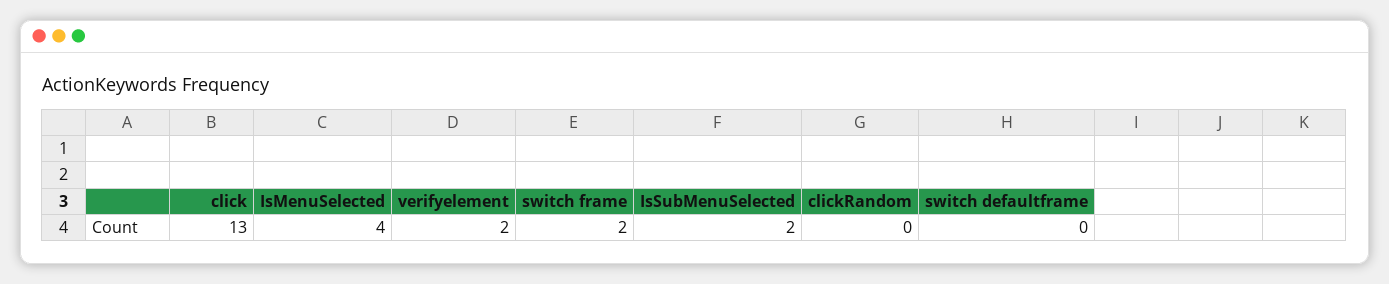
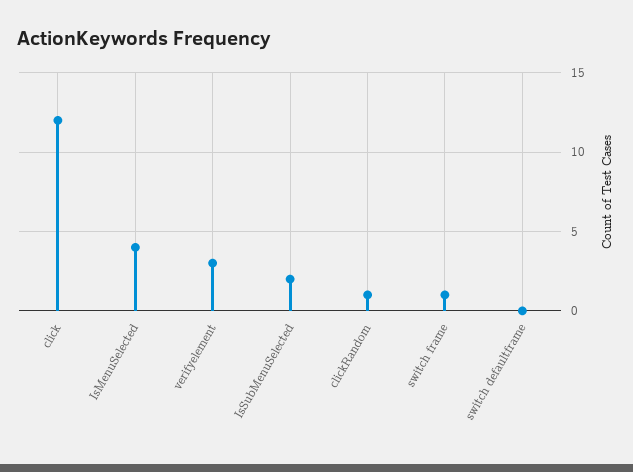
  {
-   "click": 13,
+   "click": 12,
    "IsMenuSelected": 4,
-   "verifyelement": 2,
+   "verifyelement": 3,
-   "switch frame": 2,
+   "switch frame": 1,
    "IsSubMenuSelected": 2,
-   "clickRandom": 0,
+   "clickRandom": 1,
    "switch defaultframe": 0
  }

